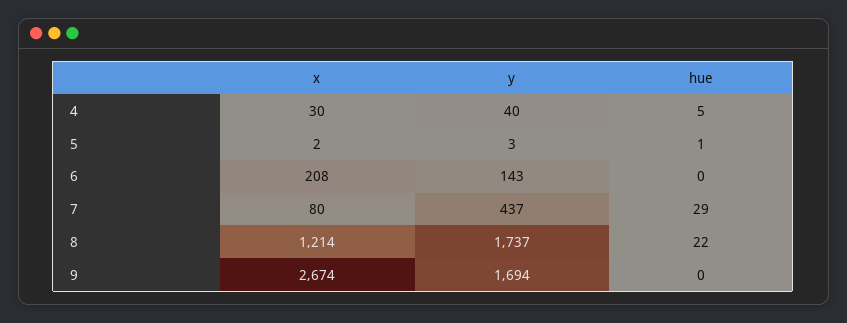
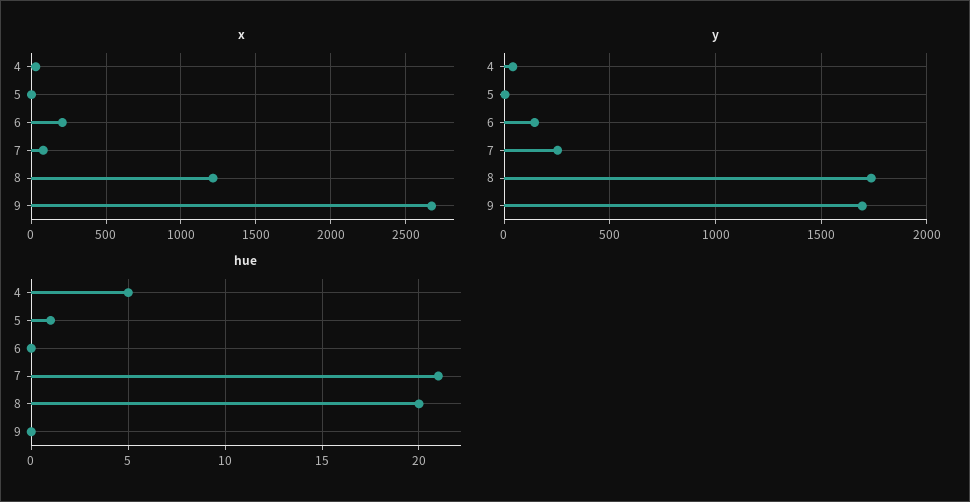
  {
    "x": {
      "4": 30,
      "5": 2,
      "6": 208,
      "7": 80,
      "8": 1214,
      "9": 2674
    },
    "y": {
      "4": 40,
      "5": 3,
      "6": 143,
-     "7": 437,
+     "7": 250,
      "8": 1737,
      "9": 1694
    },
    "hue": {
      "4": 5,
      "5": 1,
      "6": 0,
-     "7": 29,
+     "7": 21,
-     "8": 22,
+     "8": 20,
      "9": 0
    }
  }

